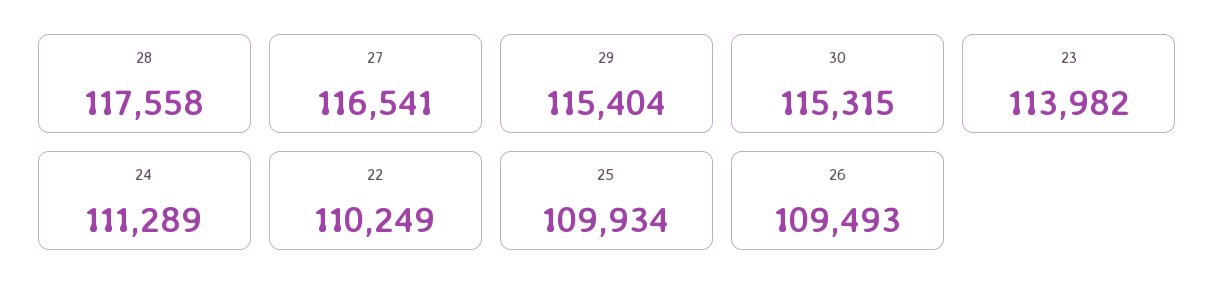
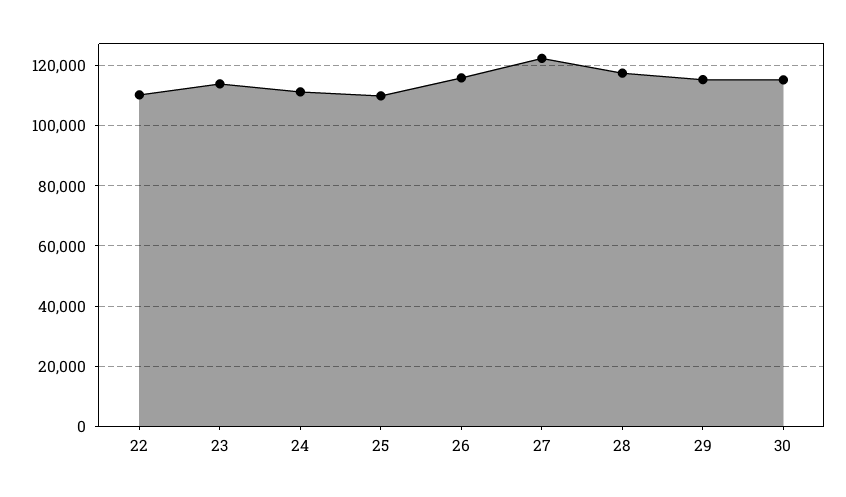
  {
    "28": 117558,
-   "27": 116541,
+   "27": 122000,
    "29": 115404,
    "30": 115315,
    "23": 113982,
    "24": 111289,
    "22": 110249,
    "25": 109934,
-   "26": 109493
+   "26": 116000
  }

